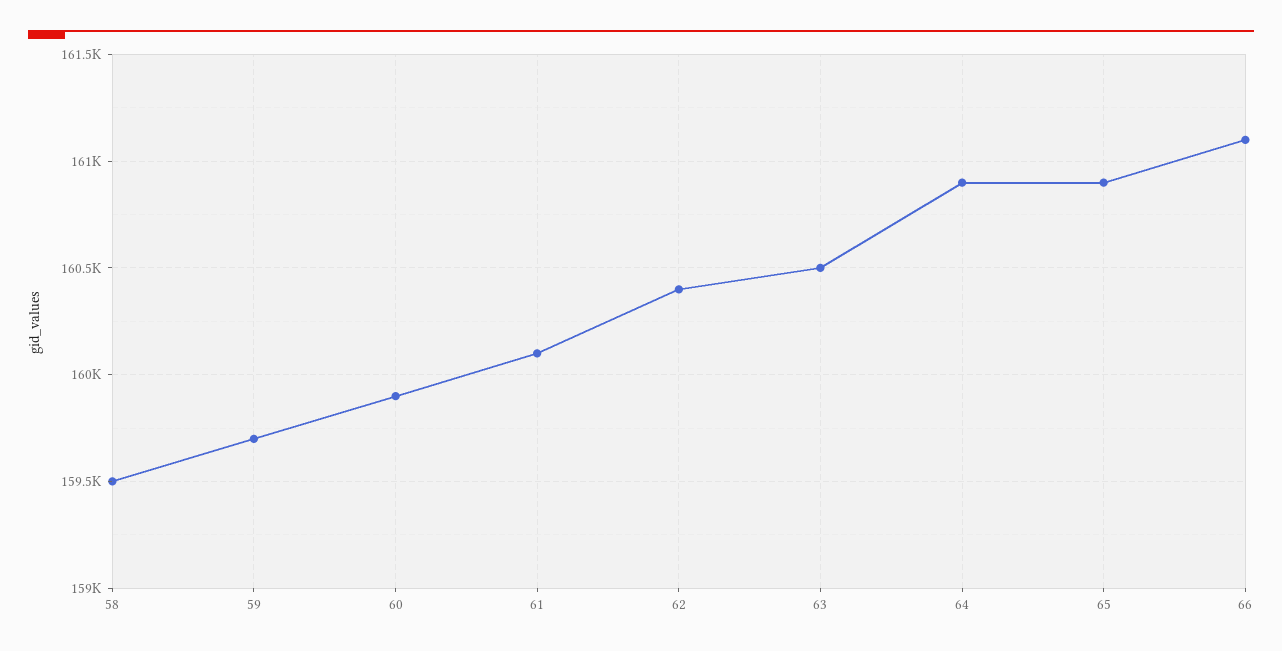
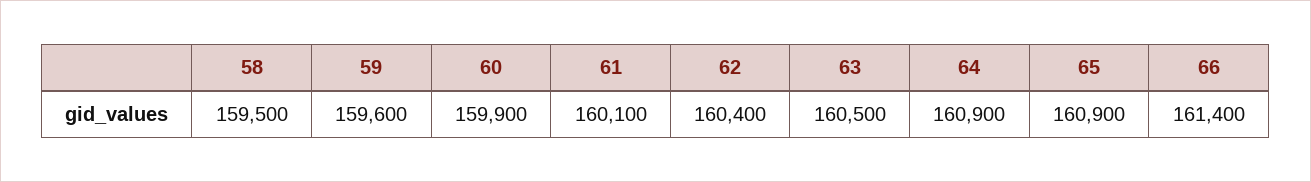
  {
    "58": 159500,
-   "59": 159700,
+   "59": 159600,
    "60": 159900,
    "61": 160100,
    "62": 160400,
    "63": 160500,
    "64": 160900,
    "65": 160900,
-   "66": 161100
+   "66": 161400
  }

